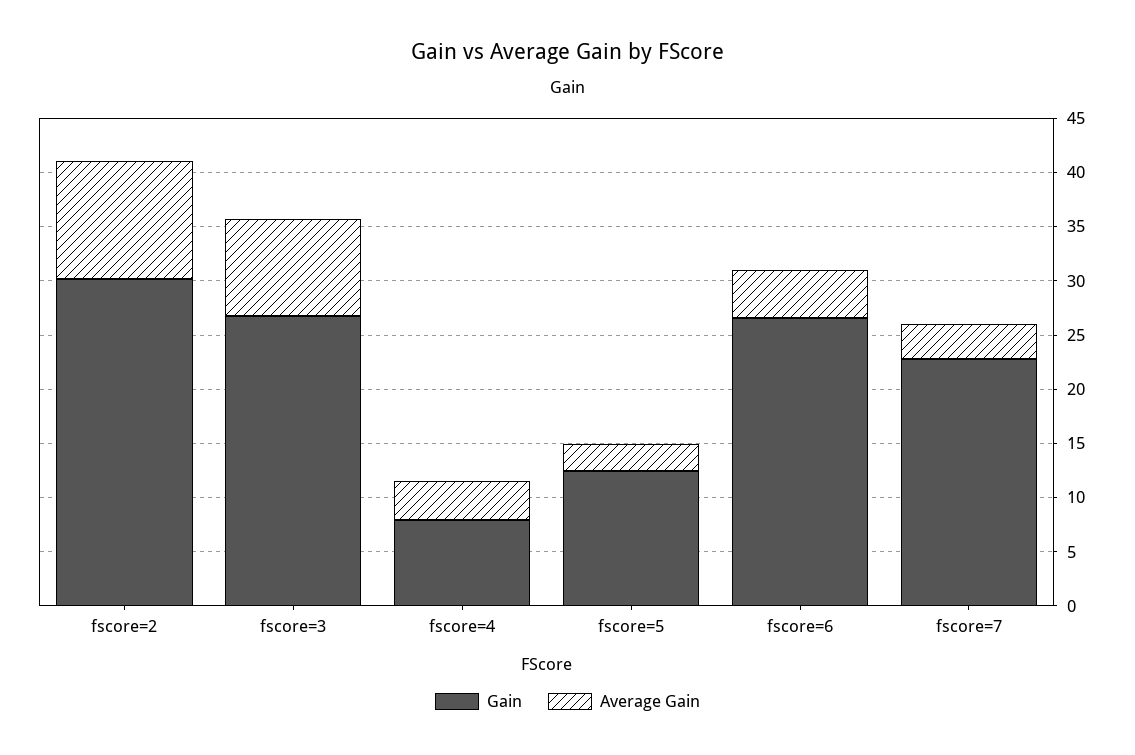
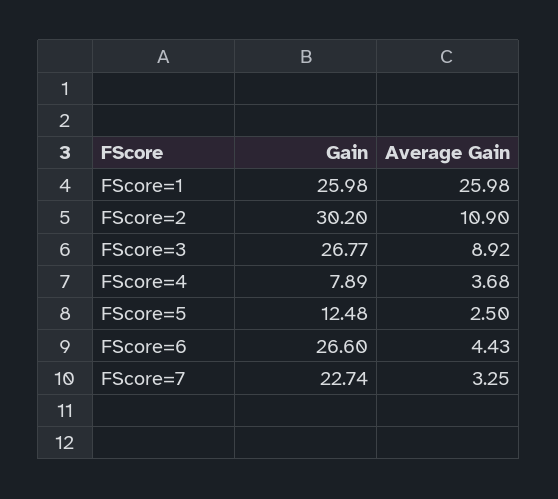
  {
    "Gain": {
      "fscore=2": 30.2,
      "fscore=3": 26.77,
      "fscore=4": 7.89,
      "fscore=5": 12.48,
      "fscore=6": 26.6,
-     "fscore=7": 22.74
+     "fscore=7": 22.74,
+     "FScore=1": 25.98
    },
    "Average Gain": {
      "fscore=2": 10.9,
      "fscore=3": 8.92,
      "fscore=4": 3.68,
      "fscore=5": 2.5,
      "fscore=6": 4.43,
-     "fscore=7": 3.25
+     "fscore=7": 3.25,
+     "FScore=1": 25.98
    }
  }

